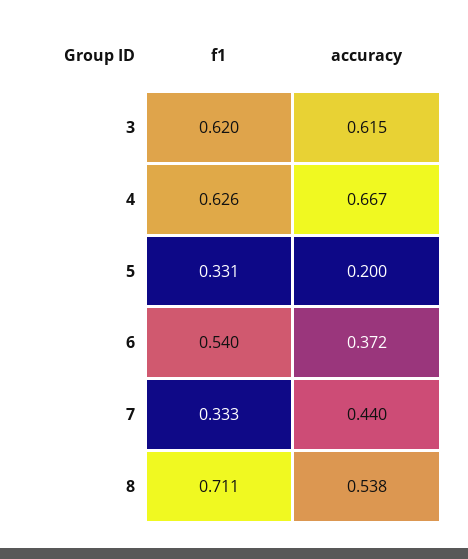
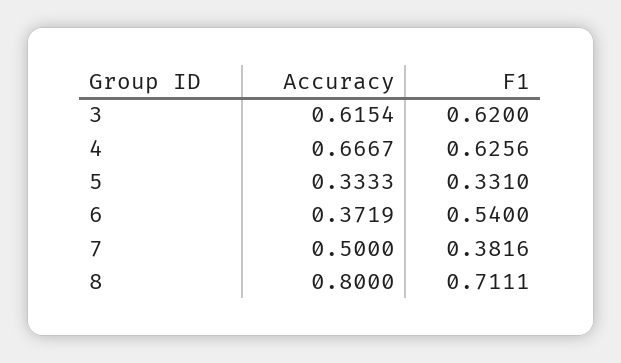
  {
    "f1": {
      "3": 0.62,
      "4": 0.6256,
      "5": 0.331,
      "6": 0.54,
-     "7": 0.333,
+     "7": 0.3816,
      "8": 0.7111
    },
    "accuracy": {
      "3": 0.6154,
      "4": 0.6667,
-     "5": 0.2,
+     "5": 0.3333,
      "6": 0.3719,
-     "7": 0.44,
+     "7": 0.5,
-     "8": 0.538
+     "8": 0.8
    }
  }

